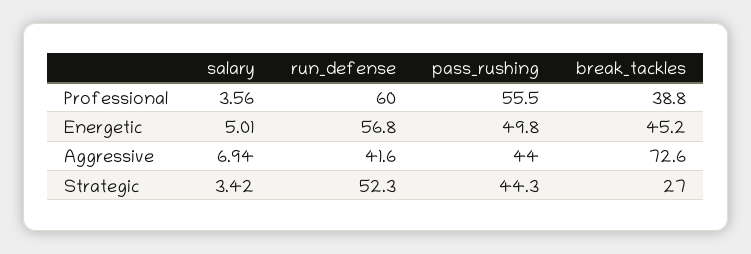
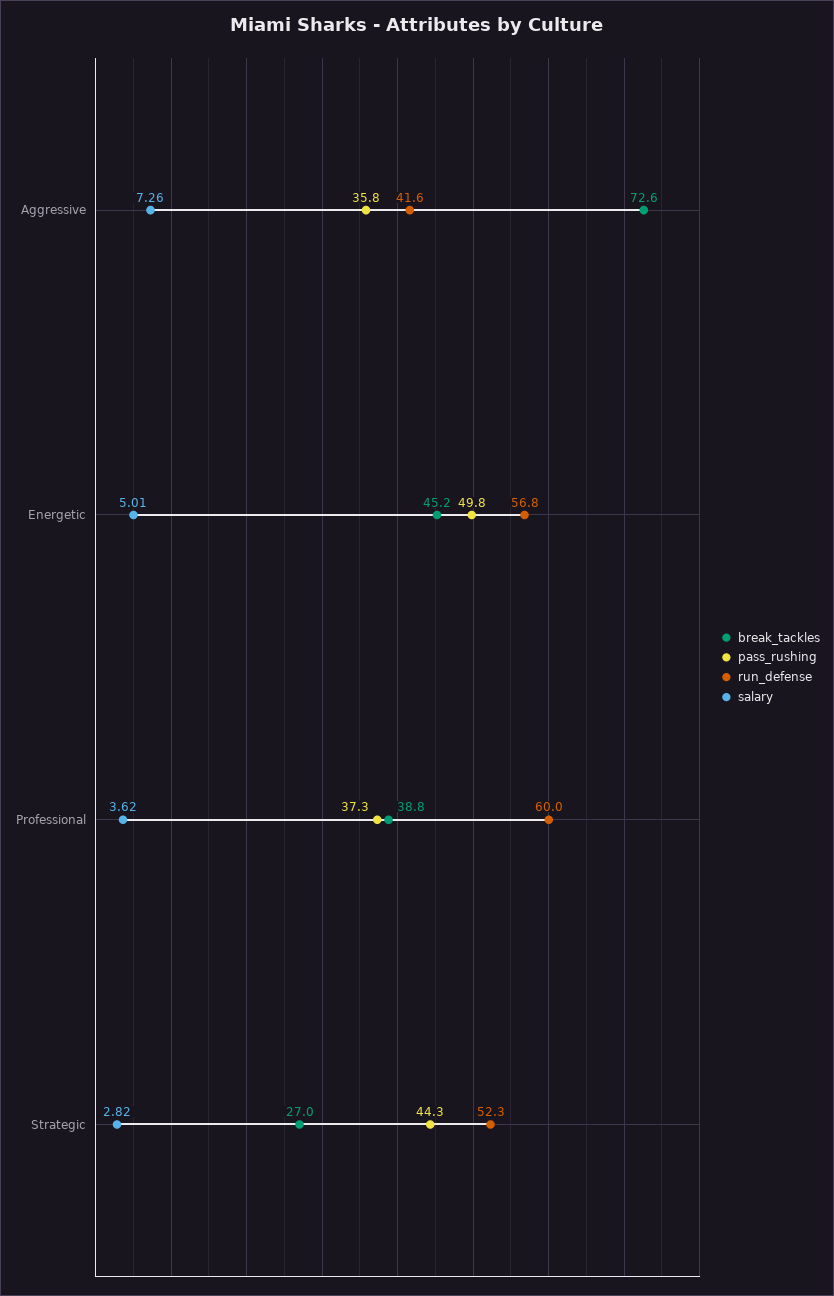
  {
    "salary": {
-     "Professional": 3.56,
+     "Professional": 3.62,
      "Energetic": 5.01,
-     "Aggressive": 6.94,
+     "Aggressive": 7.26,
-     "Strategic": 3.42
+     "Strategic": 2.82
    },
    "run_defense": {
      "Professional": 60,
      "Energetic": 56.8,
      "Aggressive": 41.6,
      "Strategic": 52.3
    },
    "pass_rushing": {
-     "Professional": 55.5,
+     "Professional": 37.3,
      "Energetic": 49.8,
-     "Aggressive": 44,
+     "Aggressive": 35.8,
      "Strategic": 44.3
    },
    "break_tackles": {
      "Professional": 38.8,
      "Energetic": 45.2,
      "Aggressive": 72.6,
      "Strategic": 27
    }
  }

